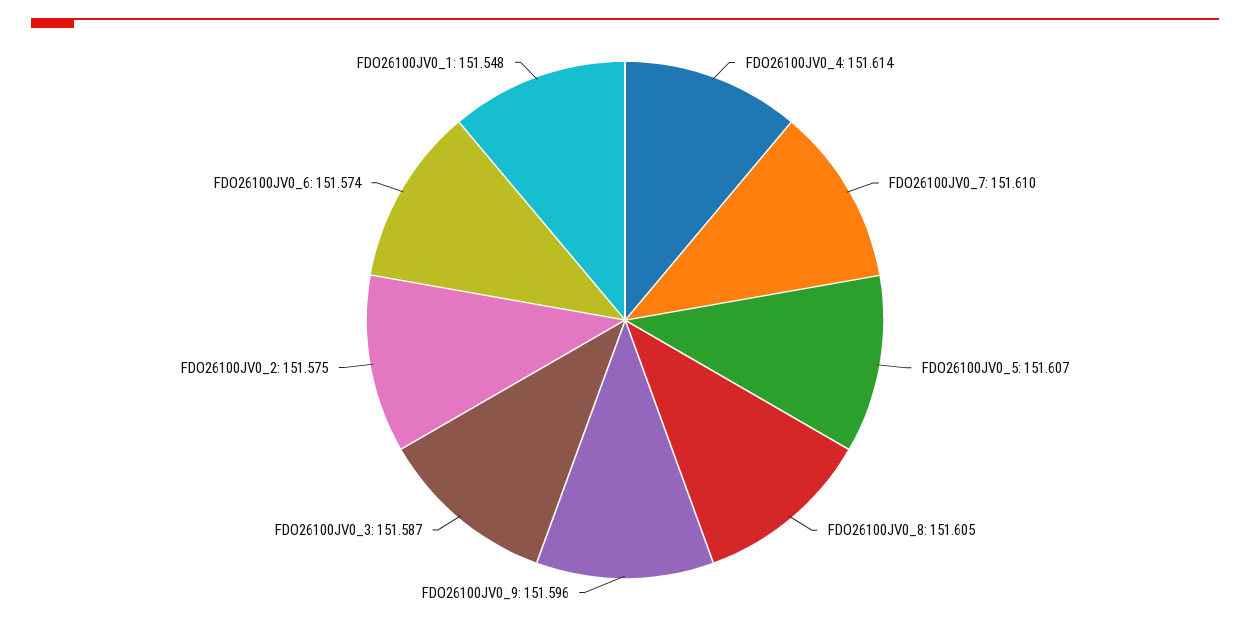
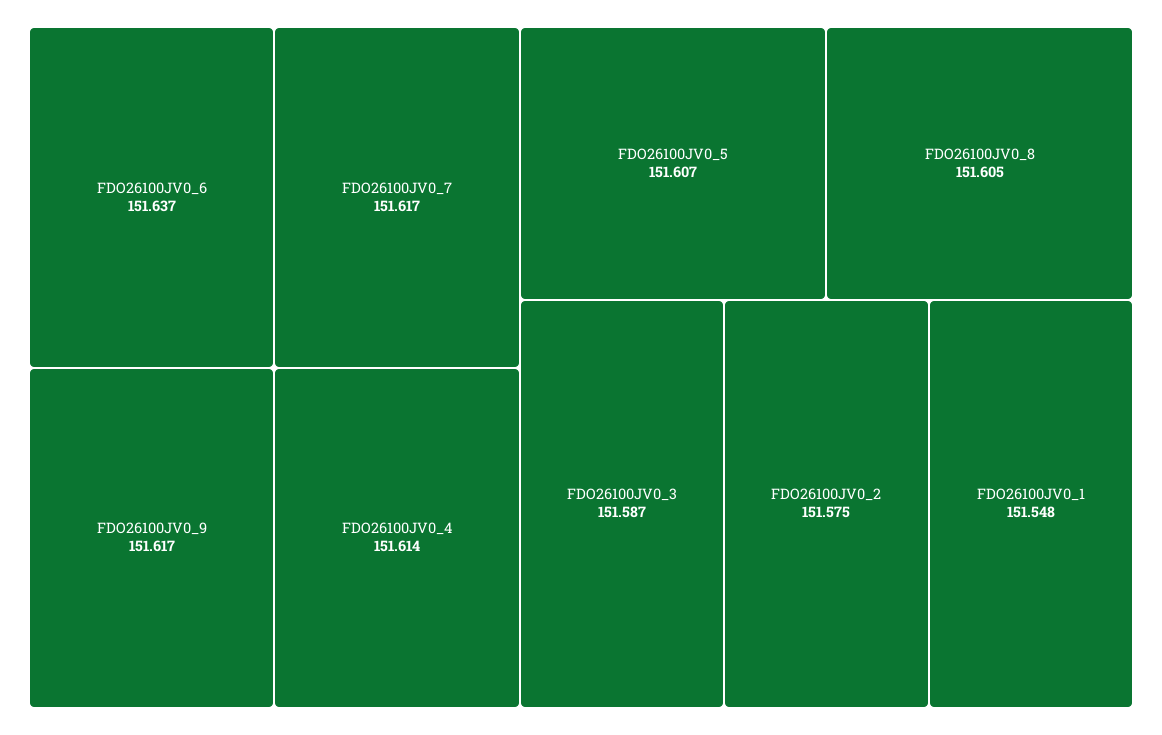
  {
    "FDO26100JV0_4": 151.614,
-   "FDO26100JV0_7": 151.61,
+   "FDO26100JV0_7": 151.617,
    "FDO26100JV0_5": 151.607,
    "FDO26100JV0_8": 151.605,
-   "FDO26100JV0_9": 151.596,
+   "FDO26100JV0_9": 151.617,
    "FDO26100JV0_3": 151.587,
    "FDO26100JV0_2": 151.575,
-   "FDO26100JV0_6": 151.574,
+   "FDO26100JV0_6": 151.637,
    "FDO26100JV0_1": 151.548
  }

